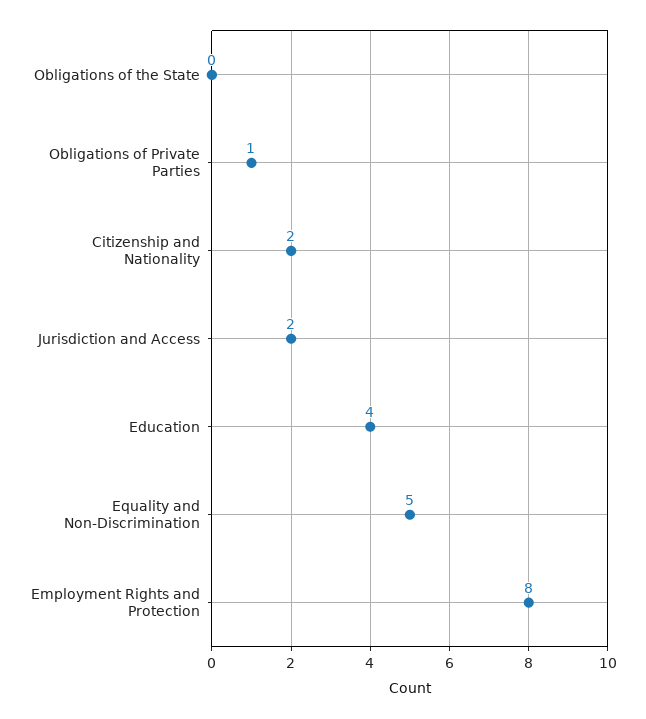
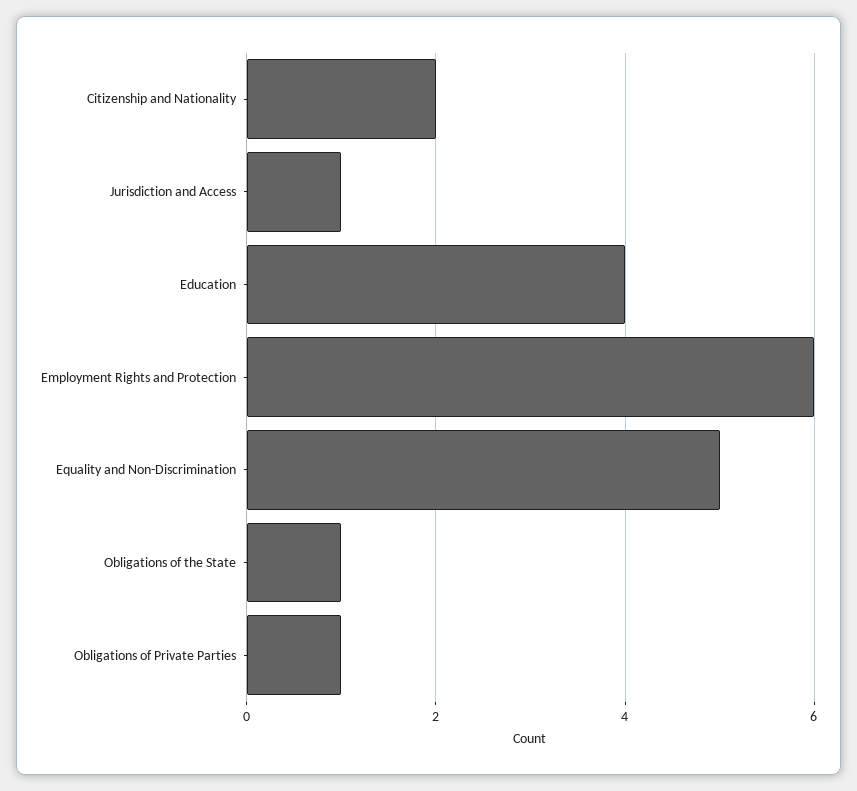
  {
-   "Obligations of the State": 0,
+   "Obligations of the State": 1,
    "Obligations of Private Parties": 1,
    "Citizenship and Nationality": 2,
-   "Jurisdiction and Access": 2,
+   "Jurisdiction and Access": 1,
    "Education": 4,
    "Equality and Non-Discrimination": 5,
-   "Employment Rights and Protection": 8
+   "Employment Rights and Protection": 6
  }

